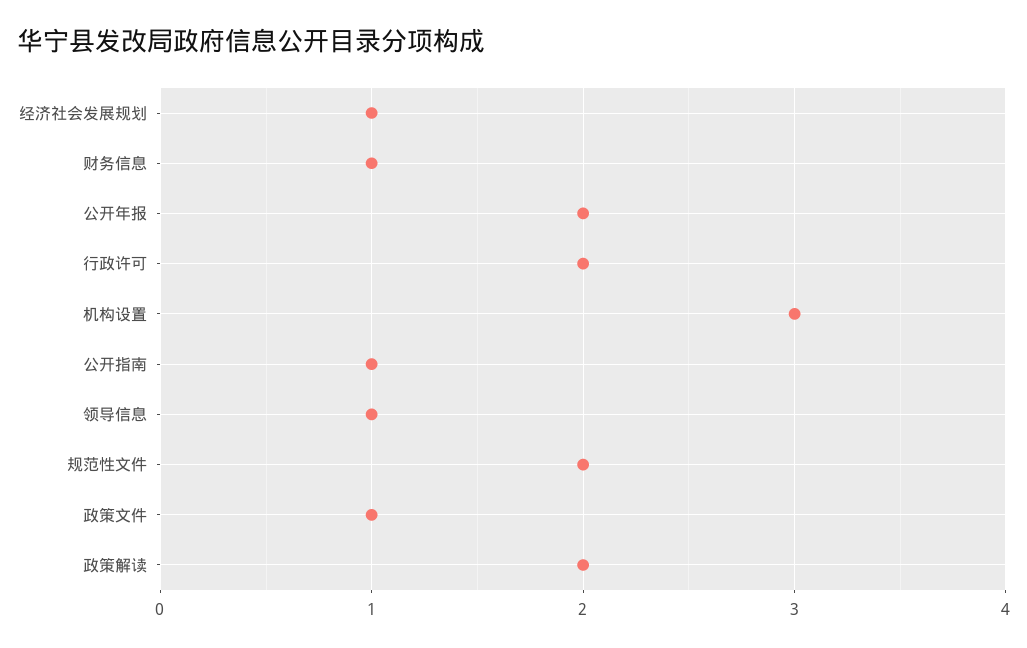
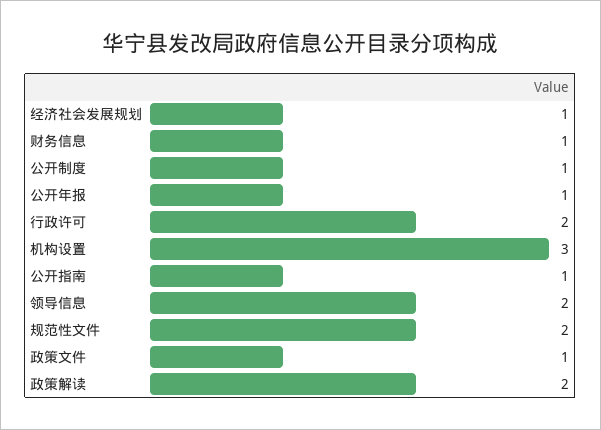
  {
    "经济社会发展规划": 1,
    "财务信息": 1,
-   "公开年报": 2,
+   "公开年报": 1,
    "行政许可": 2,
    "机构设置": 3,
    "公开指南": 1,
-   "领导信息": 1,
+   "领导信息": 2,
    "规范性文件": 2,
    "政策文件": 1,
-   "政策解读": 2
+   "政策解读": 2,
+   "公开制度": 1
  }

